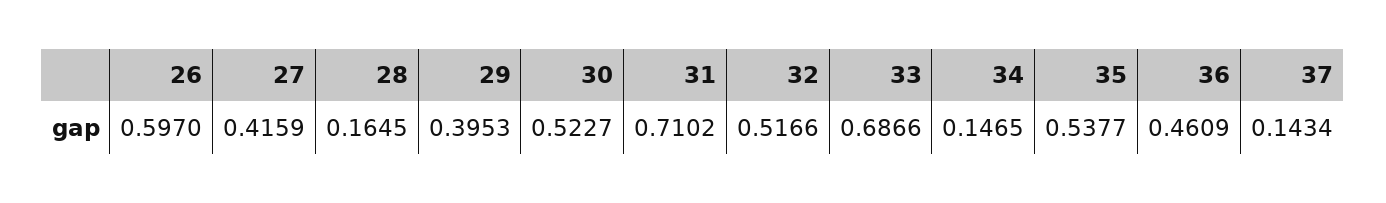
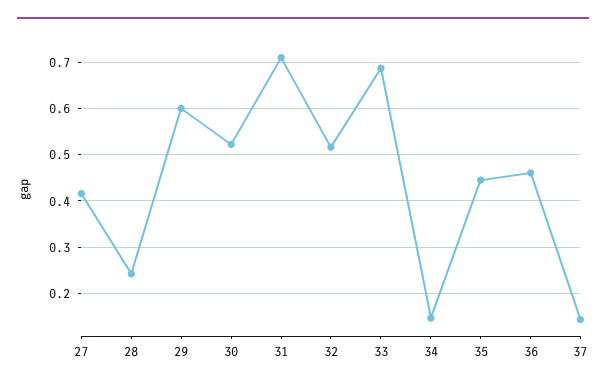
  {
-   "26": 0.597,
    "27": 0.4159,
-   "28": 0.1645,
+   "28": 0.24,
-   "29": 0.3953,
+   "29": 0.6,
    "30": 0.5227,
    "31": 0.7102,
    "32": 0.5166,
    "33": 0.6866,
    "34": 0.1465,
-   "35": 0.5377,
+   "35": 0.44,
    "36": 0.4609,
    "37": 0.1434
  }

